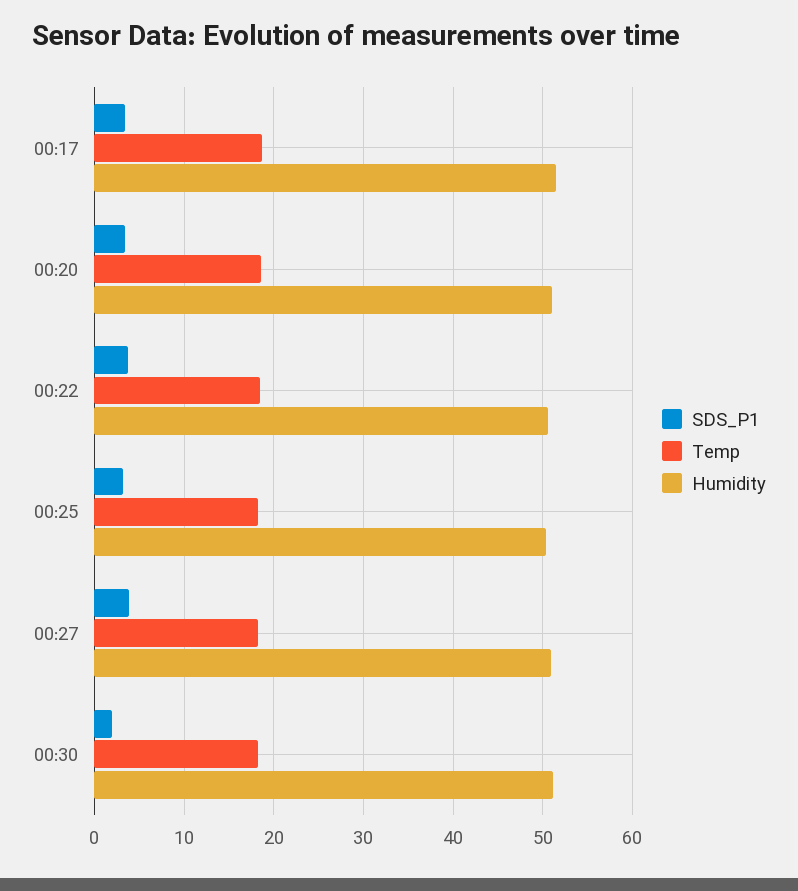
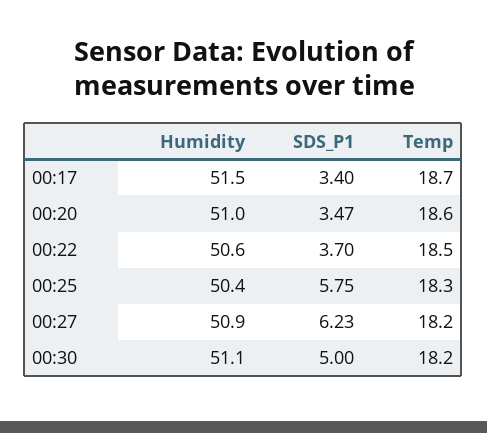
  {
    "SDS_P1": {
      "00:17": 3.4,
      "00:20": 3.47,
      "00:22": 3.7,
-     "00:25": 3,
+     "00:25": 5.75,
-     "00:27": 4,
+     "00:27": 6.23,
-     "00:30": 2
+     "00:30": 5
    },
    "Temp": {
      "00:17": 18.7,
      "00:20": 18.6,
      "00:22": 18.5,
      "00:25": 18.3,
      "00:27": 18.2,
      "00:30": 18.2
    },
    "Humidity": {
      "00:17": 51.5,
      "00:20": 51,
      "00:22": 50.6,
      "00:25": 50.4,
      "00:27": 50.9,
      "00:30": 51.1
    }
  }

